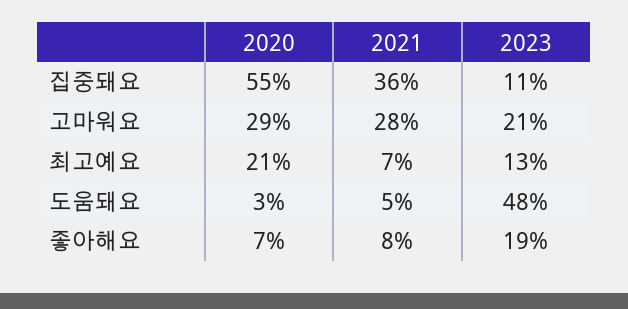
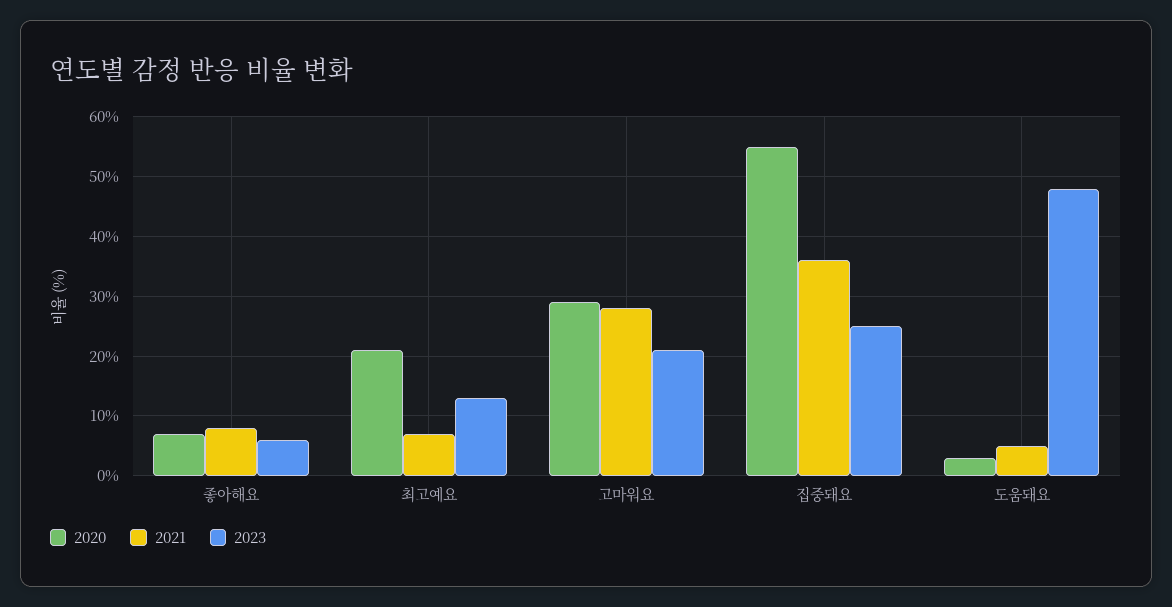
  {
    "2020": {
      "집중돼요": 55,
      "고마워요": 29,
      "최고예요": 21,
      "도움돼요": 3,
      "좋아해요": 7
    },
    "2021": {
      "집중돼요": 36,
      "고마워요": 28,
      "최고예요": 7,
      "도움돼요": 5,
      "좋아해요": 8
    },
    "2023": {
-     "집중돼요": 11,
+     "집중돼요": 25,
      "고마워요": 21,
      "최고예요": 13,
      "도움돼요": 48,
-     "좋아해요": 19
+     "좋아해요": 5
    }
  }

